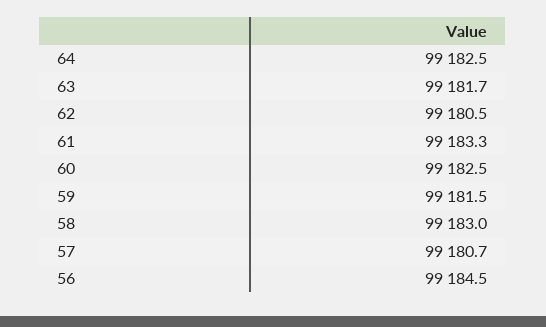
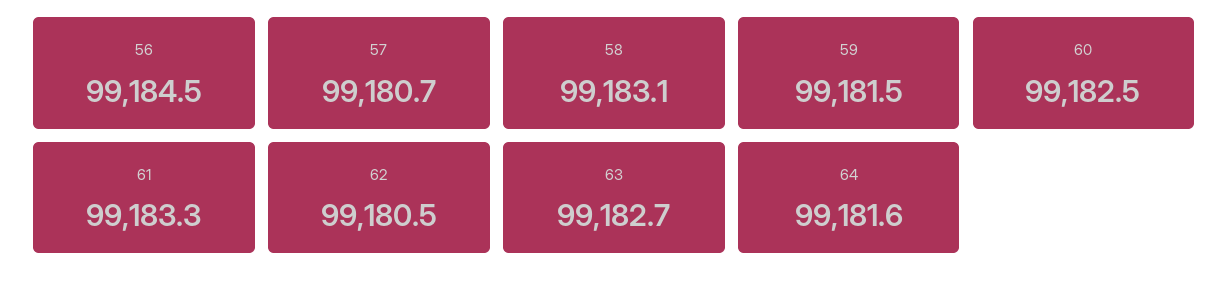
  {
-   "64": 99182.5,
+   "64": 99181.6,
-   "63": 99181.7,
+   "63": 99182.7,
    "62": 99180.5,
    "61": 99183.3,
    "60": 99182.5,
    "59": 99181.5,
-   "58": 99183,
+   "58": 99183.1,
    "57": 99180.7,
    "56": 99184.5
  }

